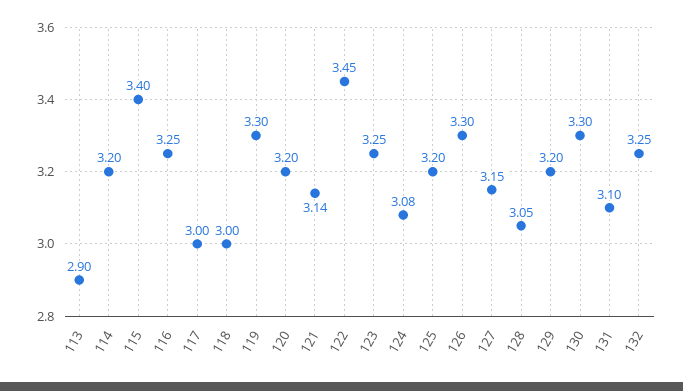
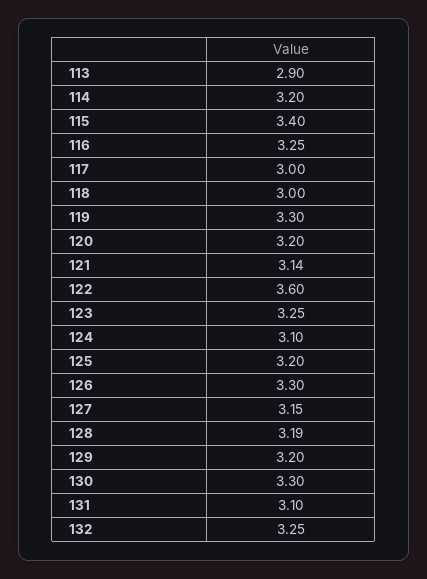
  {
    "113": 2.9,
    "114": 3.2,
    "115": 3.4,
    "116": 3.25,
    "117": 3,
    "118": 3,
    "119": 3.3,
    "120": 3.2,
    "121": 3.14,
-   "122": 3.45,
+   "122": 3.6,
    "123": 3.25,
-   "124": 3.08,
+   "124": 3.1,
    "125": 3.2,
    "126": 3.3,
    "127": 3.15,
-   "128": 3.05,
+   "128": 3.19,
    "129": 3.2,
    "130": 3.3,
    "131": 3.1,
    "132": 3.25
  }

